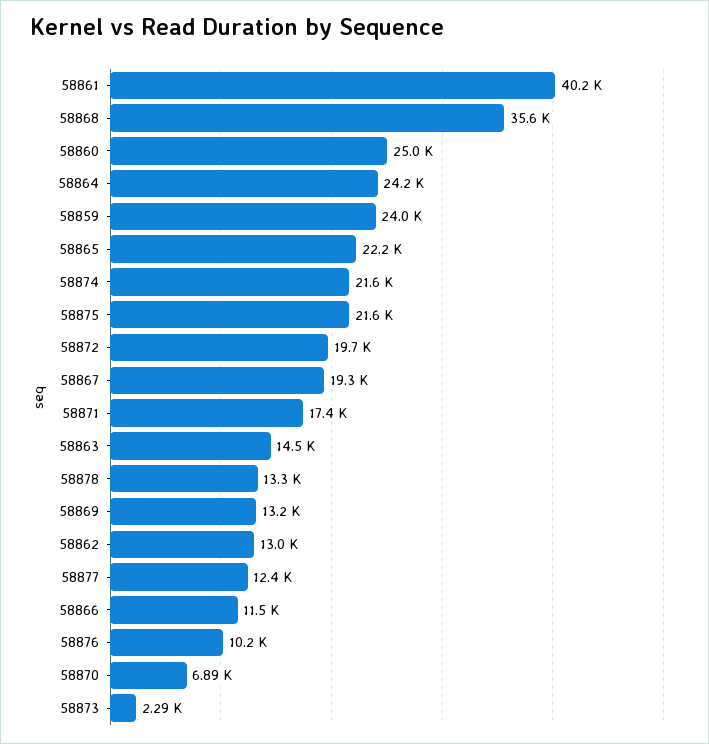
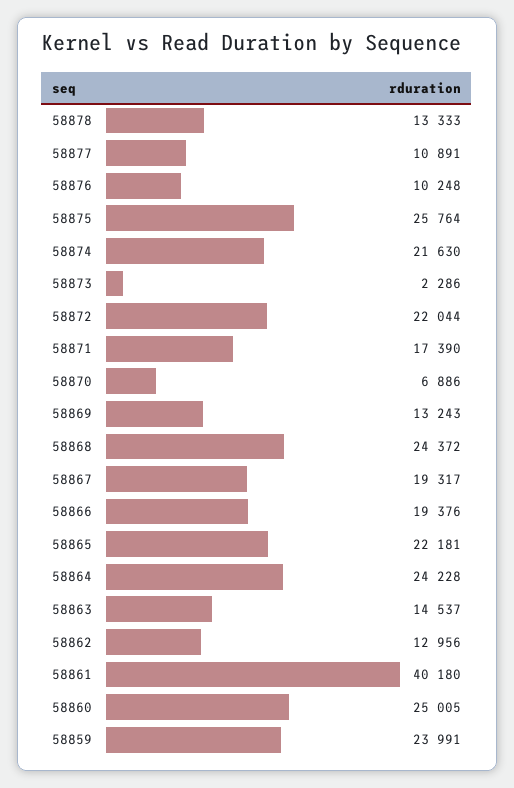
  {
    "58861": 40180,
-   "58868": 35600,
+   "58868": 24372,
    "58860": 25005,
    "58864": 24228,
    "58859": 23991,
    "58865": 22181,
    "58874": 21630,
-   "58875": 21600,
+   "58875": 25764,
-   "58872": 19700,
+   "58872": 22044,
    "58867": 19317,
    "58871": 17390,
    "58863": 14537,
    "58878": 13333,
    "58869": 13243,
    "58862": 12956,
-   "58877": 12400,
+   "58877": 10891,
-   "58866": 11500,
+   "58866": 19376,
    "58876": 10248,
    "58870": 6886,
    "58873": 2286
  }

